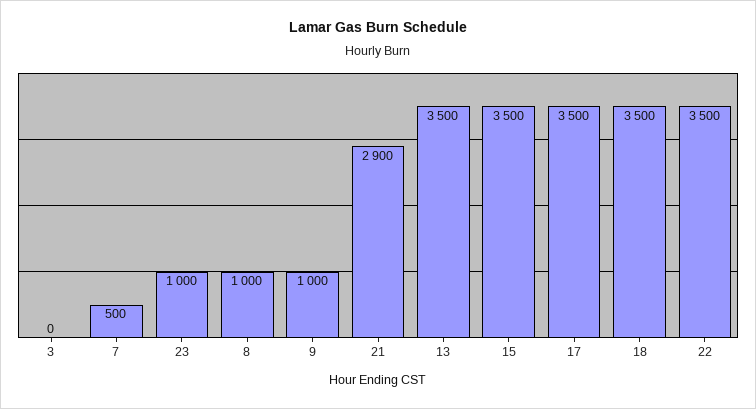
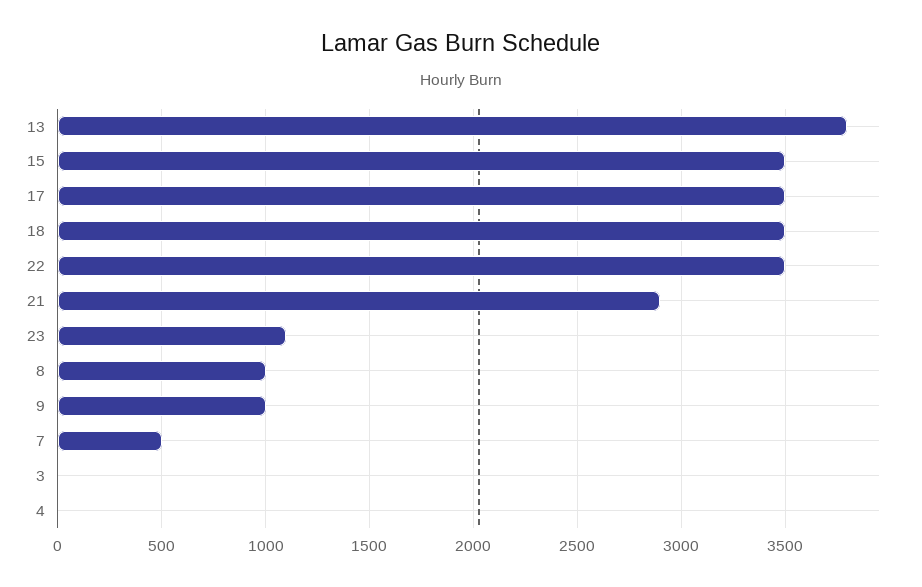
  {
    "3": 0,
    "7": 500,
-   "23": 1000,
+   "23": 1100,
    "8": 1000,
    "9": 1000,
    "21": 2900,
-   "13": 3500,
+   "13": 3800,
    "15": 3500,
    "17": 3500,
    "18": 3500,
-   "22": 3500
+   "22": 3500,
+   "4": 0
  }

